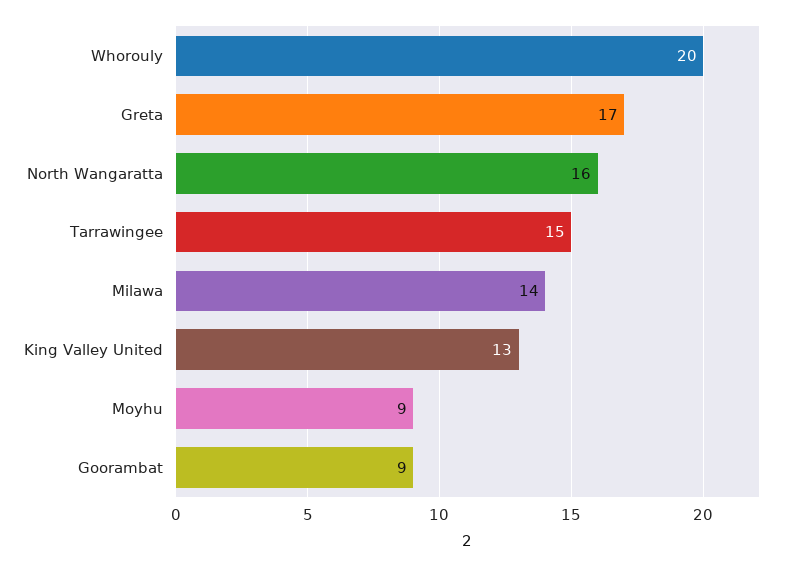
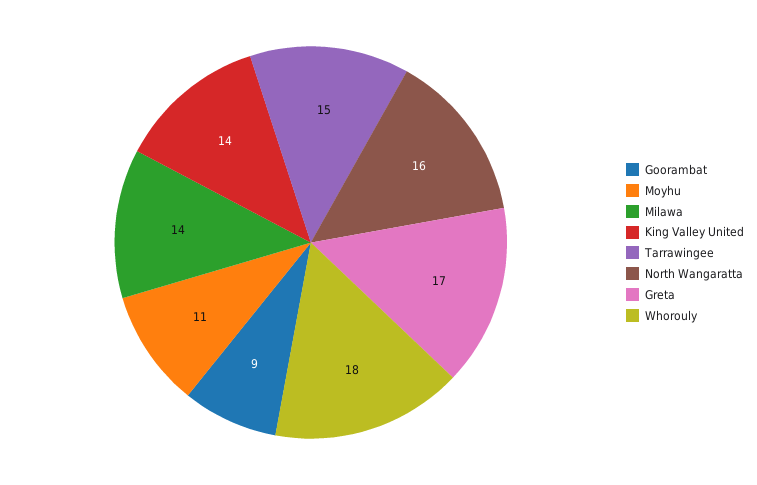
  {
-   "Whorouly": 20,
+   "Whorouly": 18,
    "Greta": 17,
    "North Wangaratta": 16,
    "Tarrawingee": 15,
    "Milawa": 14,
-   "King Valley United": 13,
+   "King Valley United": 14,
-   "Moyhu": 9,
+   "Moyhu": 11,
    "Goorambat": 9
  }

